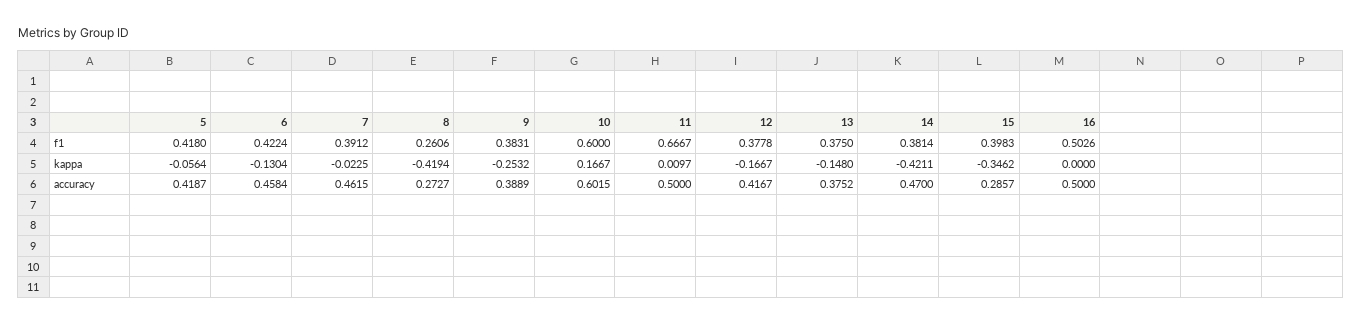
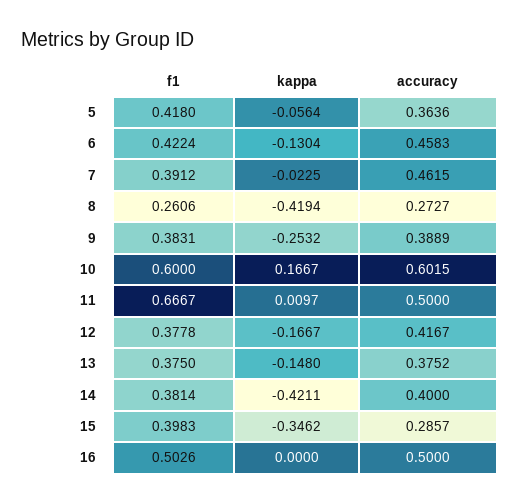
  {
    "5": {
      "f1": 0.418,
      "kappa": -0.0564,
-     "accuracy": 0.4187
+     "accuracy": 0.3636
    },
    "6": {
      "f1": 0.4224,
      "kappa": -0.1304,
-     "accuracy": 0.4584
+     "accuracy": 0.4583
    },
    "7": {
      "f1": 0.3912,
      "kappa": -0.0225,
      "accuracy": 0.4615
    },
    "8": {
      "f1": 0.2606,
      "kappa": -0.4194,
      "accuracy": 0.2727
    },
    "9": {
      "f1": 0.3831,
      "kappa": -0.2532,
      "accuracy": 0.3889
    },
    "10": {
      "f1": 0.6,
      "kappa": 0.1667,
      "accuracy": 0.6015
    },
    "11": {
      "f1": 0.6667,
      "kappa": 0.0097,
      "accuracy": 0.5
    },
    "12": {
      "f1": 0.3778,
      "kappa": -0.1667,
      "accuracy": 0.4167
    },
    "13": {
      "f1": 0.375,
      "kappa": -0.148,
      "accuracy": 0.3752
    },
    "14": {
      "f1": 0.3814,
      "kappa": -0.4211,
-     "accuracy": 0.47
+     "accuracy": 0.4
    },
    "15": {
      "f1": 0.3983,
      "kappa": -0.3462,
      "accuracy": 0.2857
    },
    "16": {
      "f1": 0.5026,
      "kappa": 0,
      "accuracy": 0.5
    }
  }

